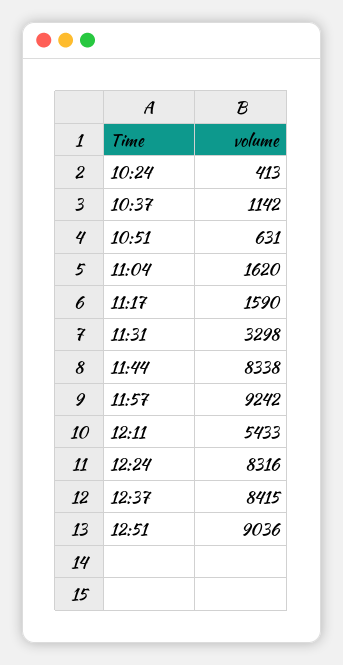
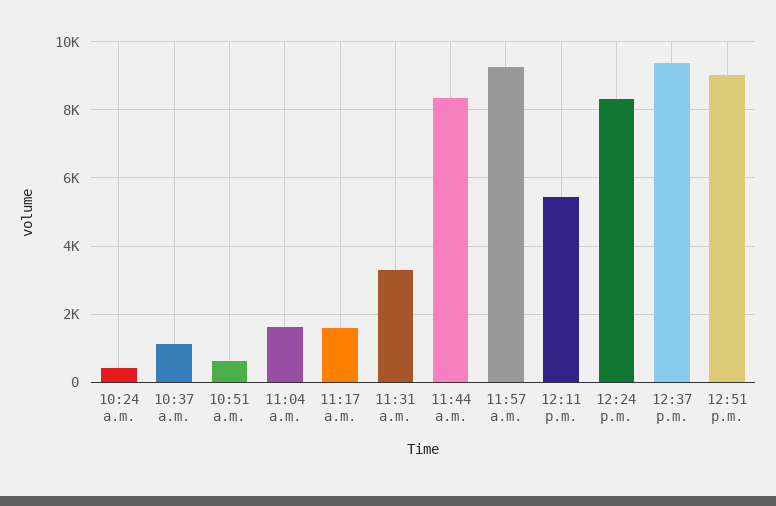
  {
    "10:24": 413,
    "10:37": 1142,
    "10:51": 631,
    "11:04": 1620,
    "11:17": 1590,
    "11:31": 3298,
    "11:44": 8338,
    "11:57": 9242,
    "12:11": 5433,
    "12:24": 8316,
-   "12:37": 8415,
+   "12:37": 9400,
    "12:51": 9036
  }

